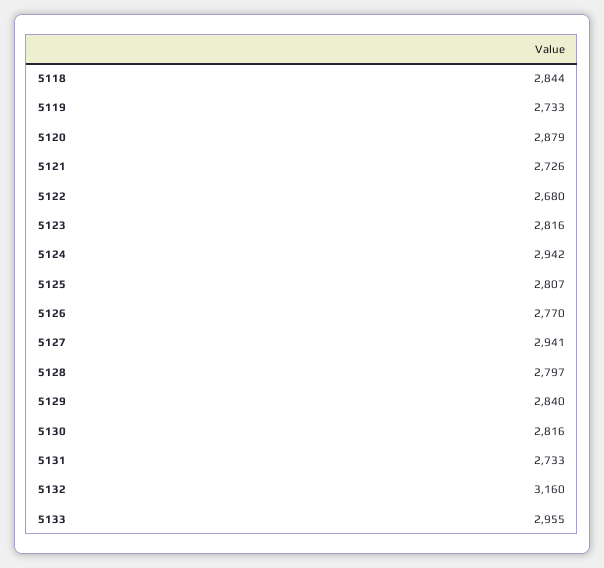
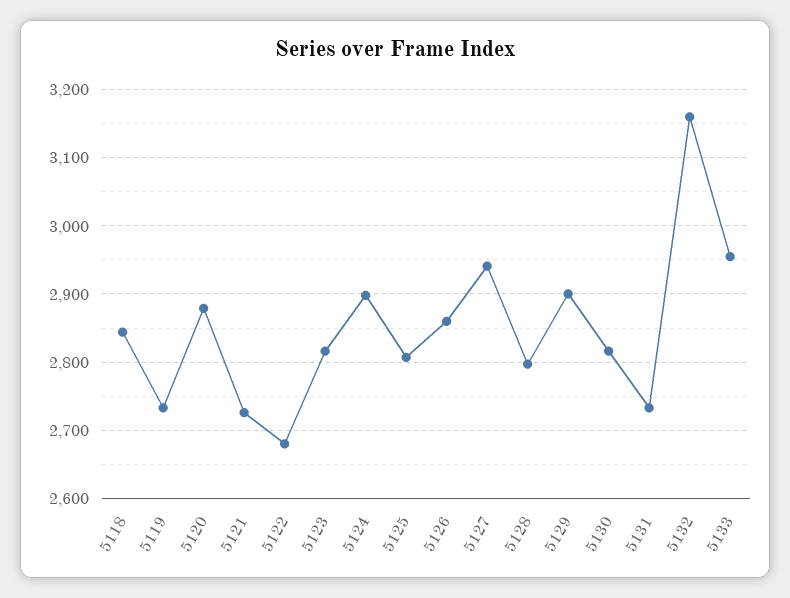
  {
    "5118": 2844,
    "5119": 2733,
    "5120": 2879,
    "5121": 2726,
    "5122": 2680,
    "5123": 2816,
-   "5124": 2942,
+   "5124": 2900,
    "5125": 2807,
-   "5126": 2770,
+   "5126": 2860,
    "5127": 2941,
    "5128": 2797,
-   "5129": 2840,
+   "5129": 2900,
    "5130": 2816,
    "5131": 2733,
    "5132": 3160,
    "5133": 2955
  }

